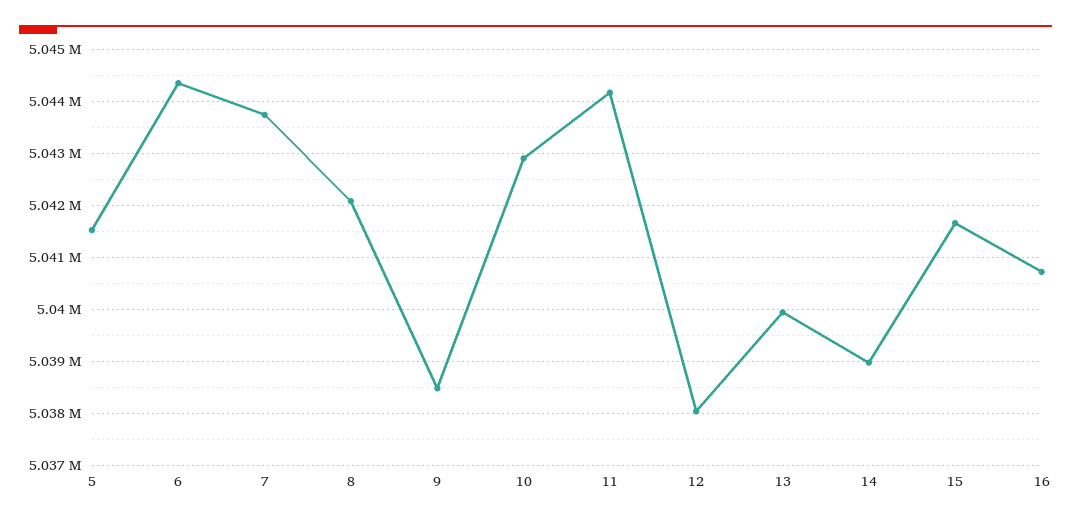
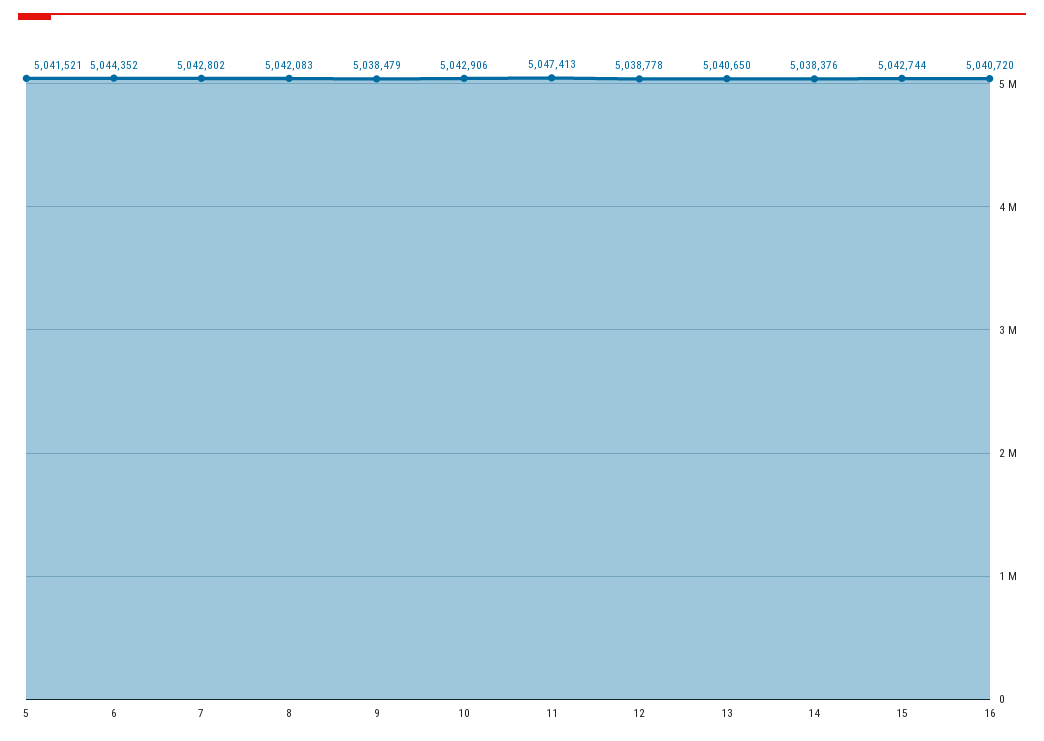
  {
    "5": 5041521,
    "6": 5044352,
-   "7": 5043800,
+   "7": 5042802,
    "8": 5042083,
    "9": 5038479,
    "10": 5042906,
-   "11": 5044200,
+   "11": 5047413,
-   "12": 5038000,
+   "12": 5038778,
-   "13": 5040000,
+   "13": 5040650,
-   "14": 5039000,
+   "14": 5038376,
-   "15": 5041600,
+   "15": 5042744,
    "16": 5040720
  }

